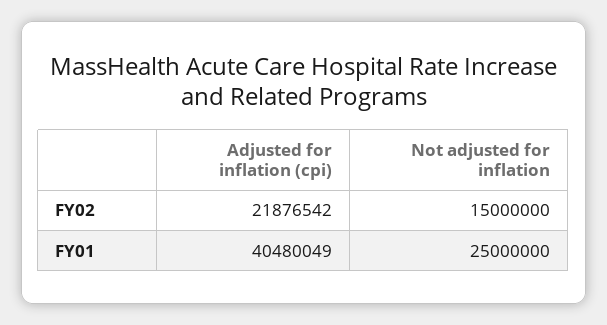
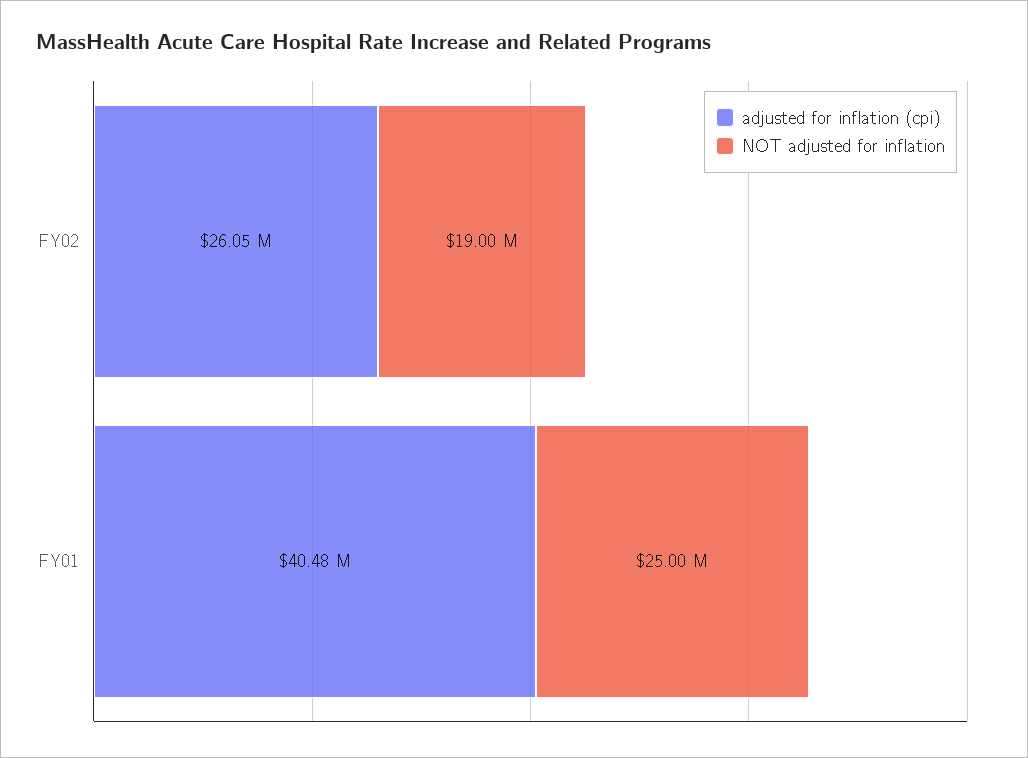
  {
    "Adjusted for inflation (cpi)": {
-     "FY02": 21876542,
+     "FY02": 26050000,
      "FY01": 40480049
    },
    "Not adjusted for inflation": {
-     "FY02": 15000000,
+     "FY02": 19000000,
      "FY01": 25000000
    }
  }

